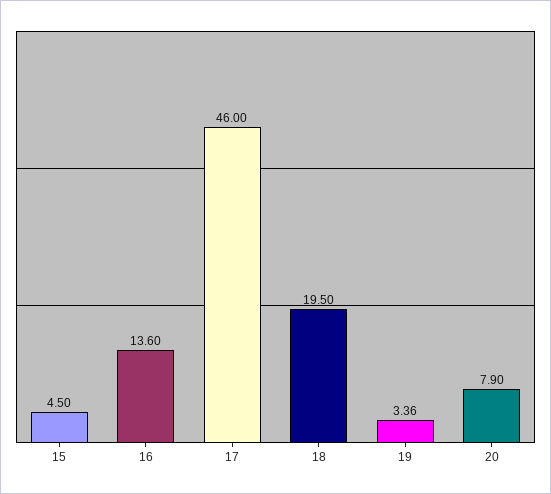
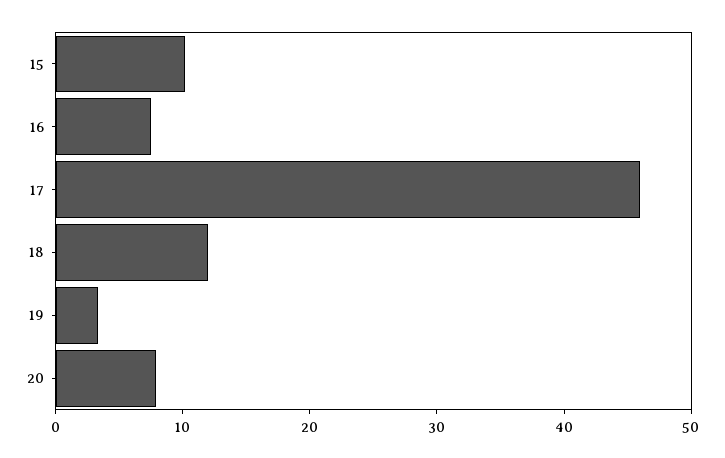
  {
-   "15": 4.5,
+   "15": 10,
-   "16": 13.6,
+   "16": 8,
    "17": 46,
-   "18": 19.5,
+   "18": 12,
    "19": 3.36,
    "20": 7.9
  }

